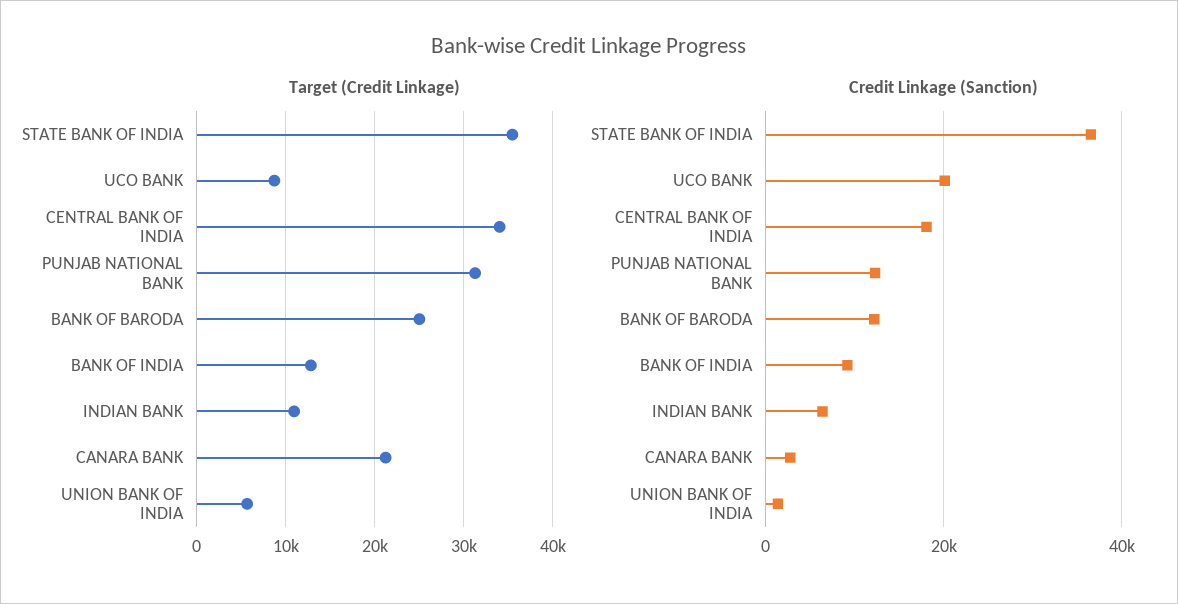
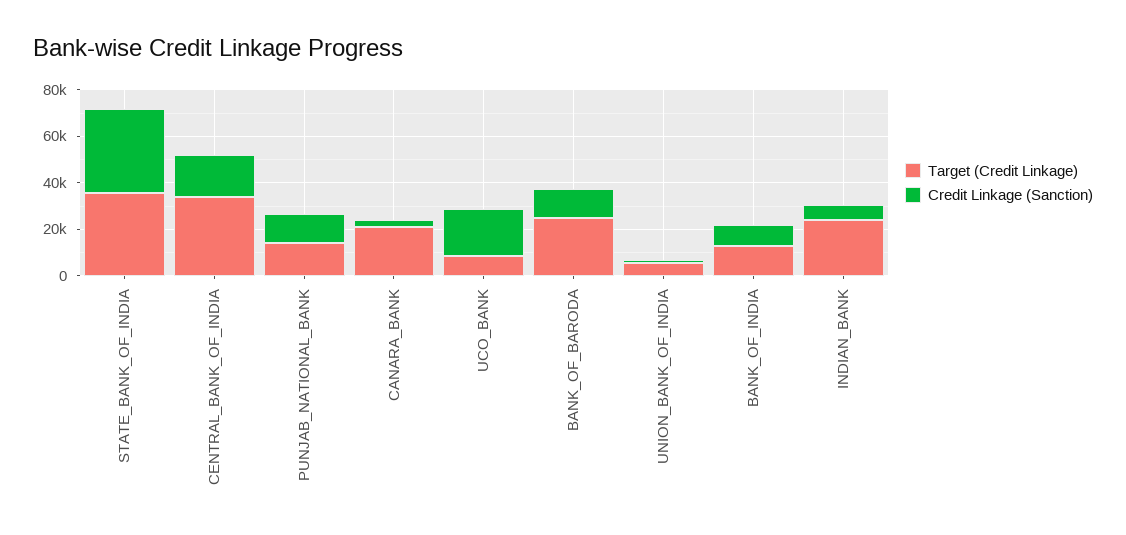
  {
    "Target (Credit Linkage)": {
      "STATE BANK OF INDIA": 35000,
      "UCO BANK": 9000,
      "CENTRAL BANK OF INDIA": 34000,
-     "PUNJAB NATIONAL BANK": 31000,
+     "PUNJAB NATIONAL BANK": 15000,
      "BANK OF BARODA": 25000,
      "BANK OF INDIA": 13000,
-     "INDIAN BANK": 11000,
+     "INDIAN BANK": 25000,
      "CANARA BANK": 21000,
      "UNION BANK OF INDIA": 6000
    },
    "Credit Linkage (Sanction)": {
      "STATE BANK OF INDIA": 36000,
      "UCO BANK": 20000,
      "CENTRAL BANK OF INDIA": 18000,
      "PUNJAB NATIONAL BANK": 12000,
      "BANK OF BARODA": 12000,
      "BANK OF INDIA": 10000,
      "INDIAN BANK": 6000,
      "CANARA BANK": 2000,
      "UNION BANK OF INDIA": 2000
    }
  }

